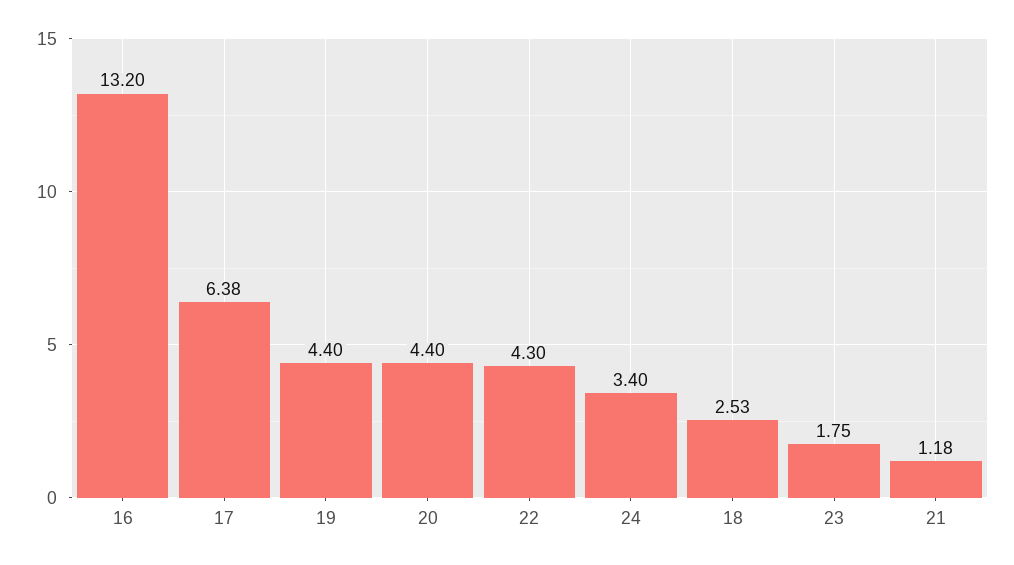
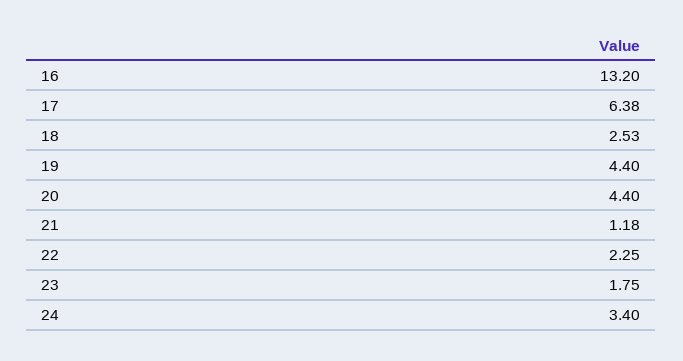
  {
    "16": 13.2,
    "17": 6.38,
    "19": 4.4,
    "20": 4.4,
-   "22": 4.3,
+   "22": 2.25,
    "24": 3.4,
    "18": 2.53,
    "23": 1.75,
    "21": 1.18
  }

